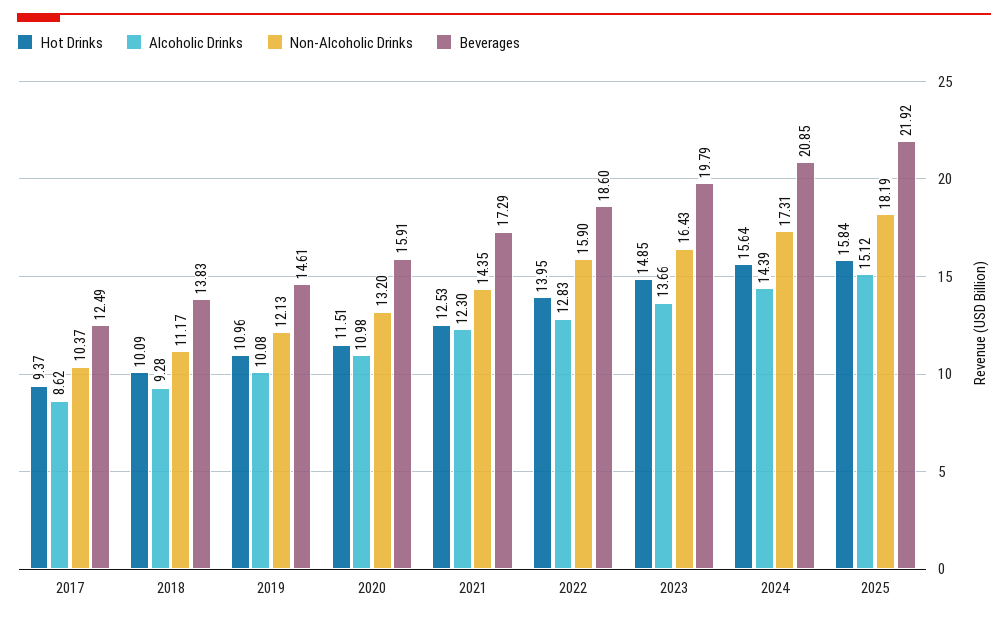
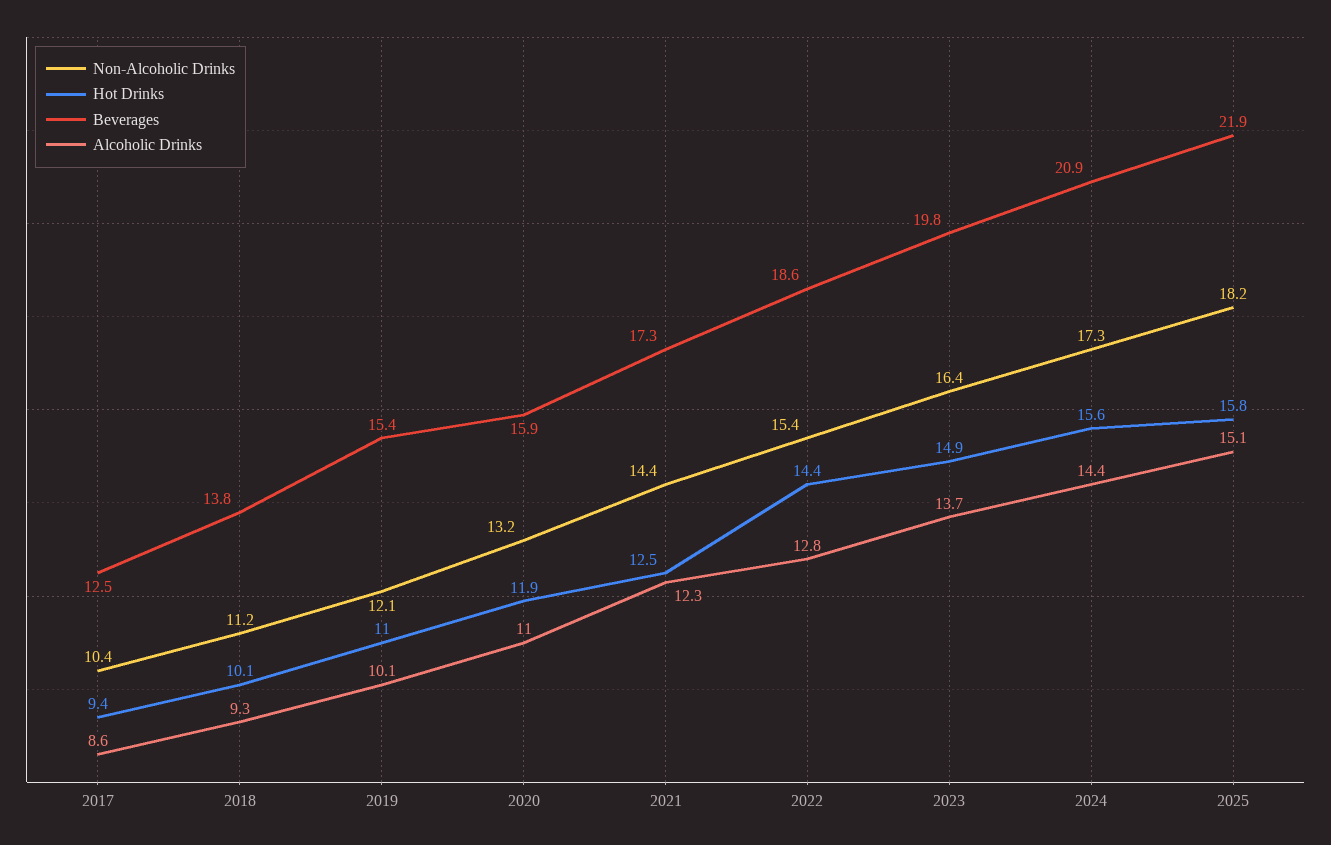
  {
    "Hot Drinks": {
      "2017": 9.37,
      "2018": 10.09,
      "2019": 10.96,
-     "2020": 11.51,
+     "2020": 11.9,
      "2021": 12.53,
-     "2022": 13.95,
+     "2022": 14.4,
      "2023": 14.85,
      "2024": 15.64,
      "2025": 15.84
    },
    "Alcoholic Drinks": {
      "2017": 8.62,
      "2018": 9.28,
      "2019": 10.08,
      "2020": 10.98,
      "2021": 12.3,
      "2022": 12.83,
      "2023": 13.66,
      "2024": 14.39,
      "2025": 15.12
    },
    "Non-Alcoholic Drinks": {
      "2017": 10.37,
      "2018": 11.17,
      "2019": 12.13,
      "2020": 13.2,
      "2021": 14.35,
-     "2022": 15.9,
+     "2022": 15.4,
      "2023": 16.43,
      "2024": 17.31,
      "2025": 18.19
    },
    "Beverages": {
      "2017": 12.49,
      "2018": 13.83,
-     "2019": 14.61,
+     "2019": 15.4,
      "2020": 15.91,
      "2021": 17.29,
      "2022": 18.6,
      "2023": 19.79,
      "2024": 20.85,
      "2025": 21.92
    }
  }

